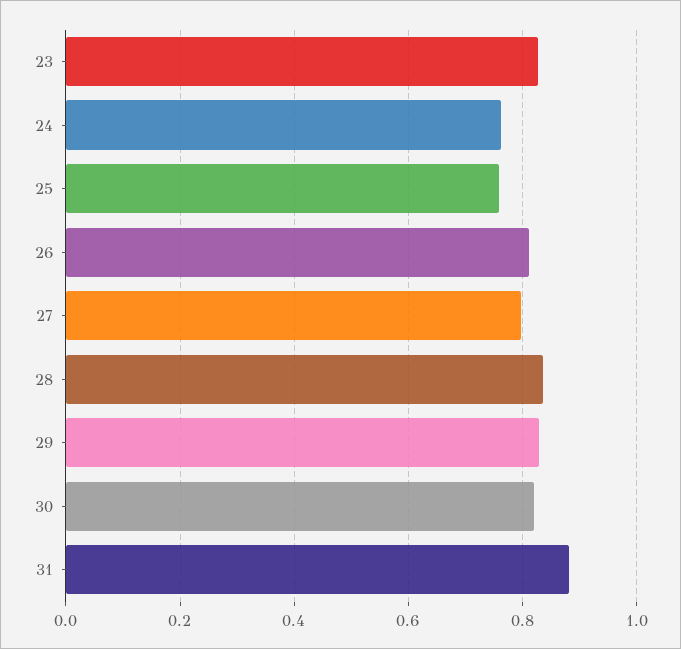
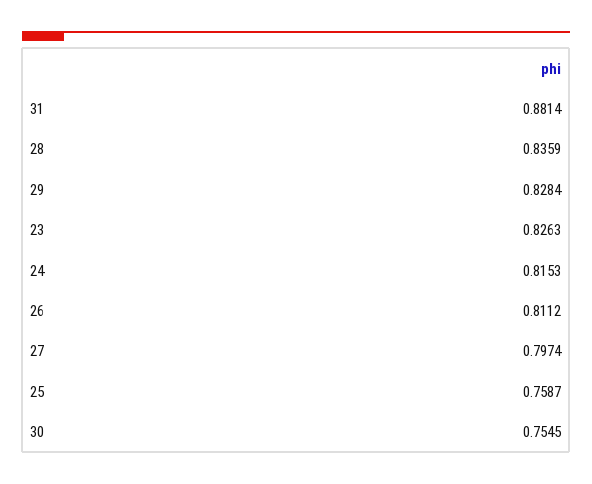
  {
    "23": 0.8263,
-   "24": 0.76,
+   "24": 0.8153,
    "25": 0.7587,
    "26": 0.8112,
    "27": 0.7974,
    "28": 0.8359,
    "29": 0.8284,
-   "30": 0.82,
+   "30": 0.7545,
    "31": 0.8814
  }

